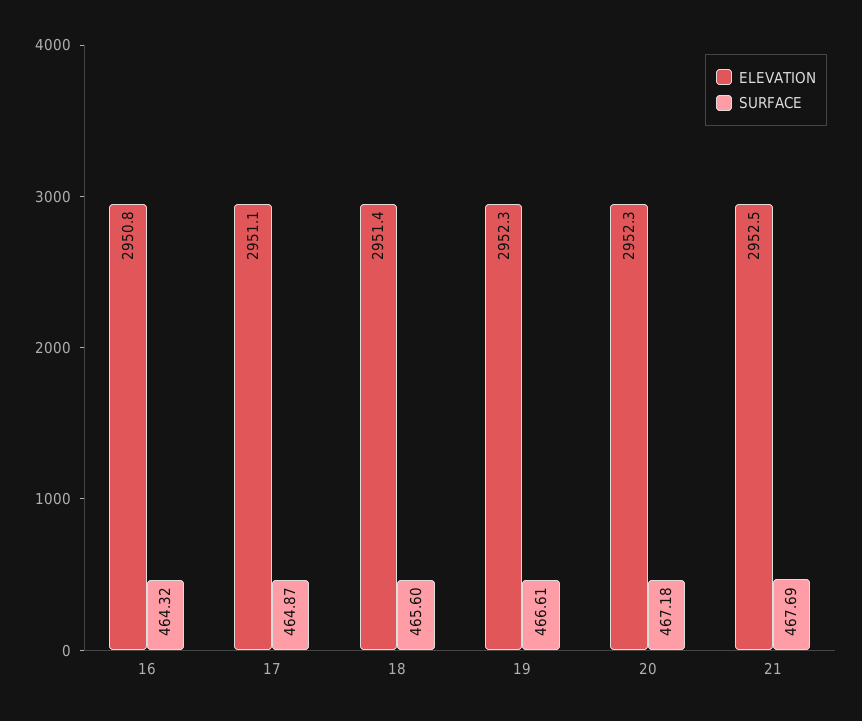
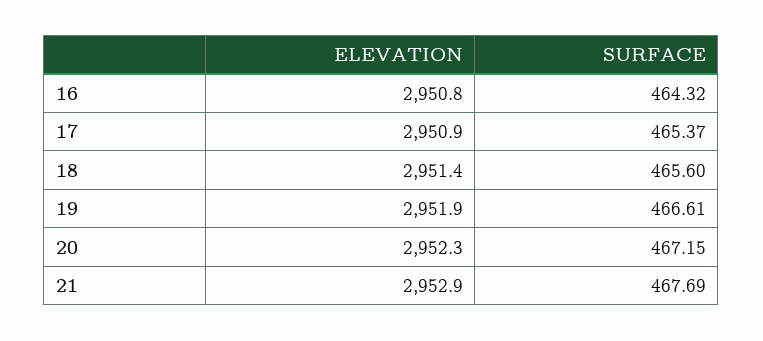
  {
    "ELEVATION": {
      "16": 2950.8,
-     "17": 2951.1,
+     "17": 2950.9,
      "18": 2951.4,
-     "19": 2952.3,
+     "19": 2951.9,
      "20": 2952.3,
-     "21": 2952.5
+     "21": 2952.9
    },
    "SURFACE": {
      "16": 464.32,
-     "17": 464.87,
+     "17": 465.37,
      "18": 465.6,
      "19": 466.61,
-     "20": 467.18,
+     "20": 467.15,
      "21": 467.69
    }
  }

